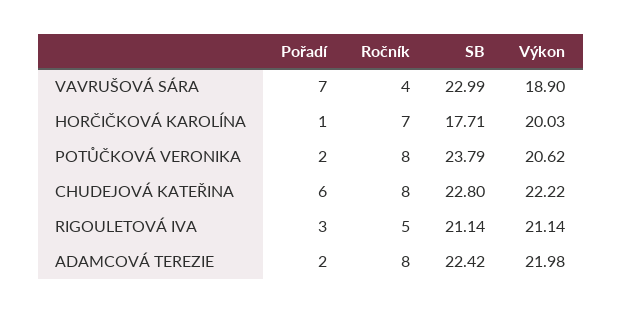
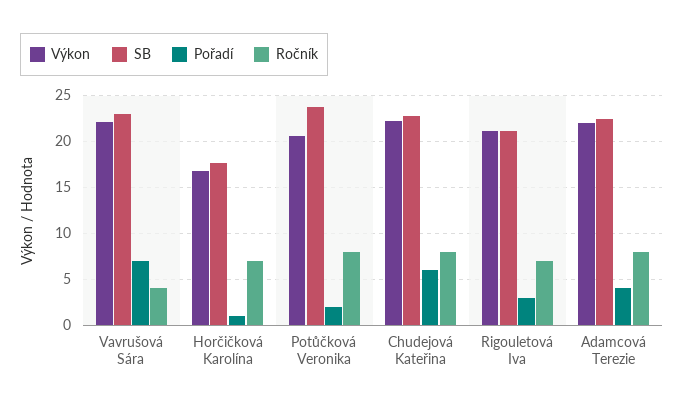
  {
    "Pořadí": {
      "VAVRUŠOVÁ SÁRA": 7,
      "HORČIČKOVÁ KAROLÍNA": 1,
      "POTŮČKOVÁ VERONIKA": 2,
      "CHUDEJOVÁ KATEŘINA": 6,
      "RIGOULETOVÁ IVA": 3,
-     "ADAMCOVÁ TEREZIE": 2
+     "ADAMCOVÁ TEREZIE": 4
    },
    "Ročník": {
      "VAVRUŠOVÁ SÁRA": 4,
      "HORČIČKOVÁ KAROLÍNA": 7,
      "POTŮČKOVÁ VERONIKA": 8,
      "CHUDEJOVÁ KATEŘINA": 8,
-     "RIGOULETOVÁ IVA": 5,
+     "RIGOULETOVÁ IVA": 7,
      "ADAMCOVÁ TEREZIE": 8
    },
    "SB": {
      "VAVRUŠOVÁ SÁRA": 22.99,
      "HORČIČKOVÁ KAROLÍNA": 17.71,
      "POTŮČKOVÁ VERONIKA": 23.79,
      "CHUDEJOVÁ KATEŘINA": 22.8,
      "RIGOULETOVÁ IVA": 21.14,
      "ADAMCOVÁ TEREZIE": 22.42
    },
    "Výkon": {
-     "VAVRUŠOVÁ SÁRA": 18.9,
+     "VAVRUŠOVÁ SÁRA": 22,
-     "HORČIČKOVÁ KAROLÍNA": 20.03,
+     "HORČIČKOVÁ KAROLÍNA": 17,
      "POTŮČKOVÁ VERONIKA": 20.62,
      "CHUDEJOVÁ KATEŘINA": 22.22,
      "RIGOULETOVÁ IVA": 21.14,
      "ADAMCOVÁ TEREZIE": 21.98
    }
  }

